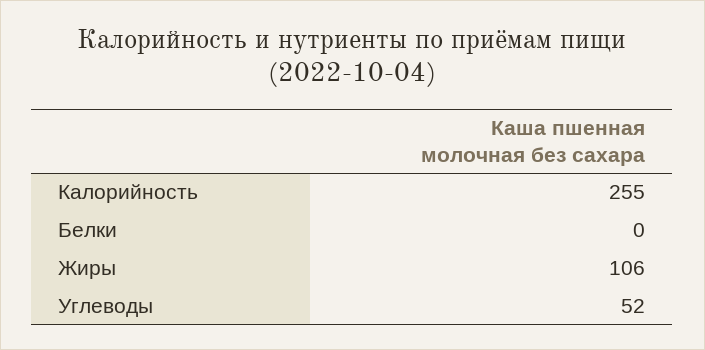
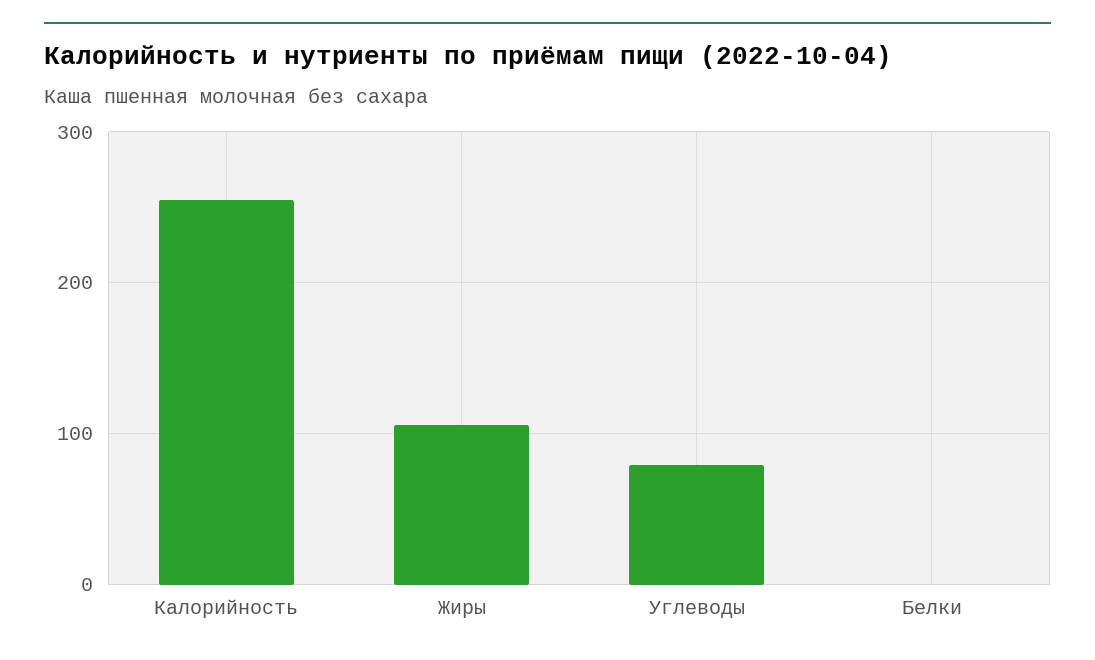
  {
    "Калорийность": 255,
    "Белки": 0,
    "Жиры": 106,
-   "Углеводы": 52
+   "Углеводы": 80
  }

